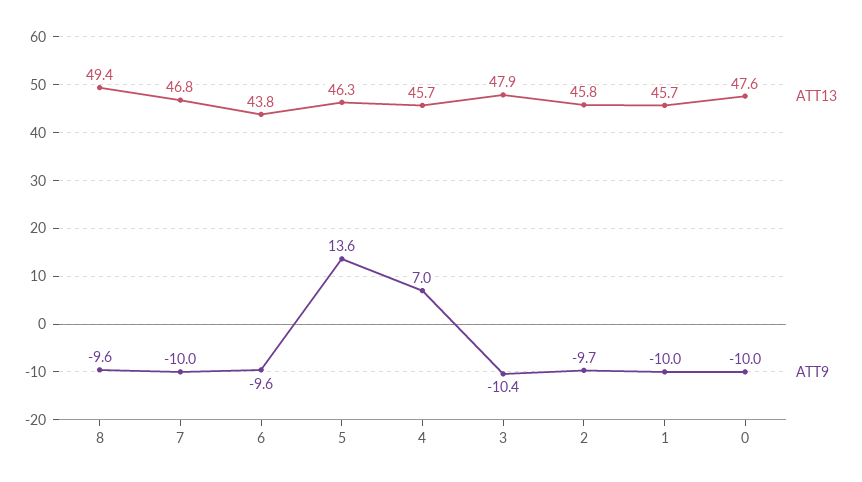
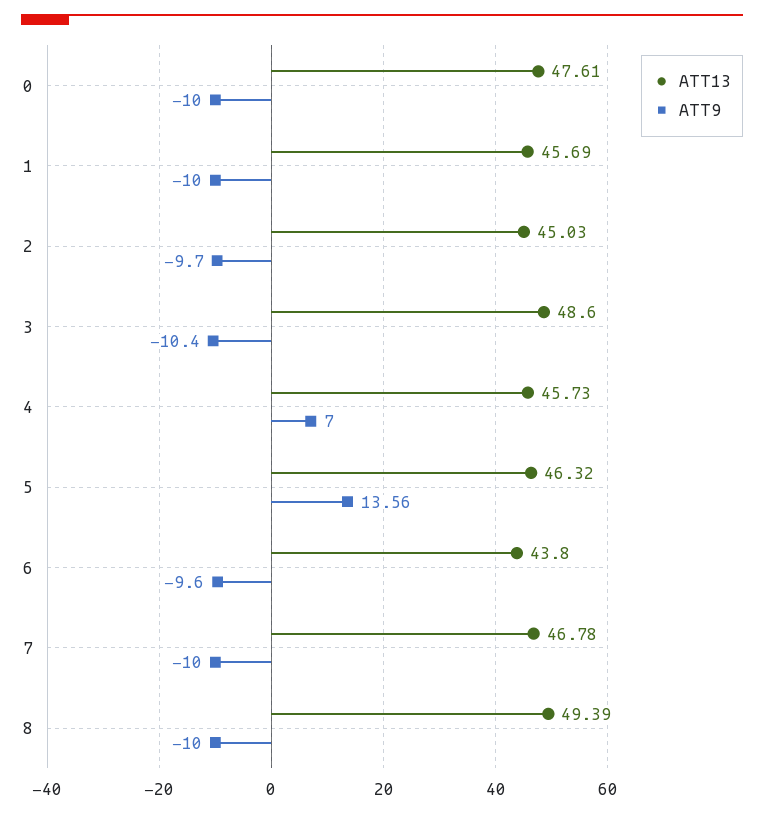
  {
    "ATT13": {
      "8": 49.39,
      "7": 46.78,
      "6": 43.8,
      "5": 46.32,
      "4": 45.73,
-     "3": 47.9,
+     "3": 48.6,
-     "2": 45.8,
+     "2": 45.03,
      "1": 45.69,
      "0": 47.61
    },
    "ATT9": {
-     "8": -9.6,
+     "8": -10,
      "7": -10,
      "6": -9.6,
      "5": 13.56,
      "4": 7,
      "3": -10.4,
      "2": -9.7,
      "1": -10,
      "0": -10
    }
  }

